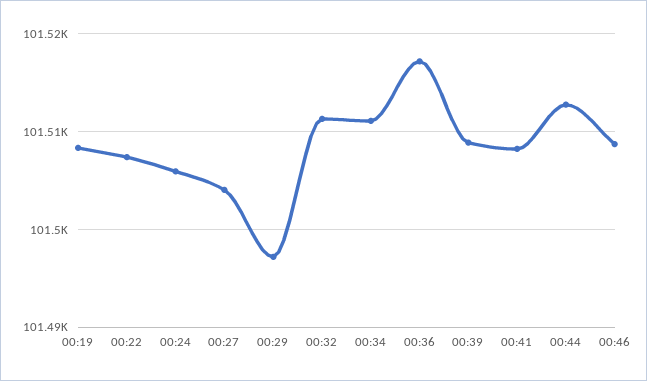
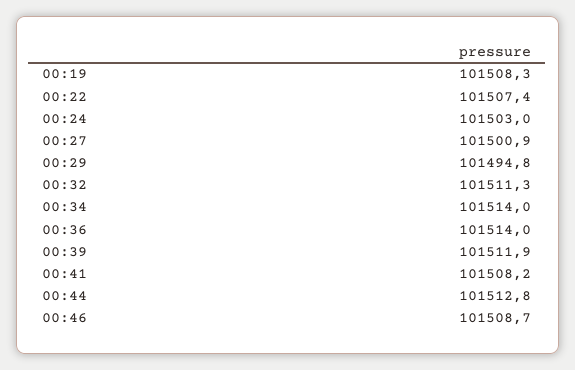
  {
    "00:19": 101508.3,
    "00:22": 101507.4,
-   "00:24": 101506,
+   "00:24": 101503,
-   "00:27": 101504,
+   "00:27": 101500.9,
-   "00:29": 101497,
+   "00:29": 101494.8,
    "00:32": 101511.3,
-   "00:34": 101511,
+   "00:34": 101514,
-   "00:36": 101517,
+   "00:36": 101514,
-   "00:39": 101509,
+   "00:39": 101511.9,
    "00:41": 101508.2,
    "00:44": 101512.8,
    "00:46": 101508.7
  }

